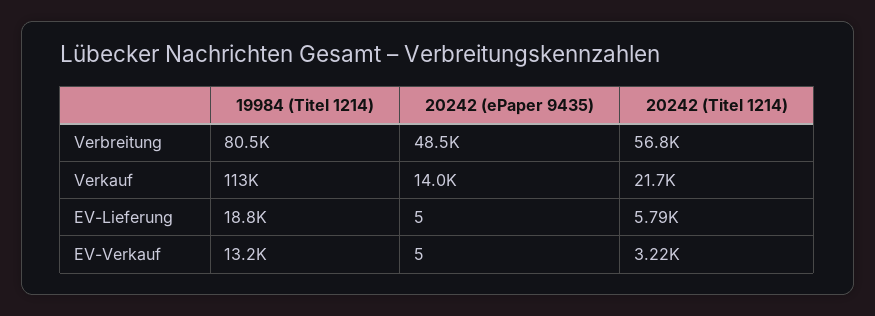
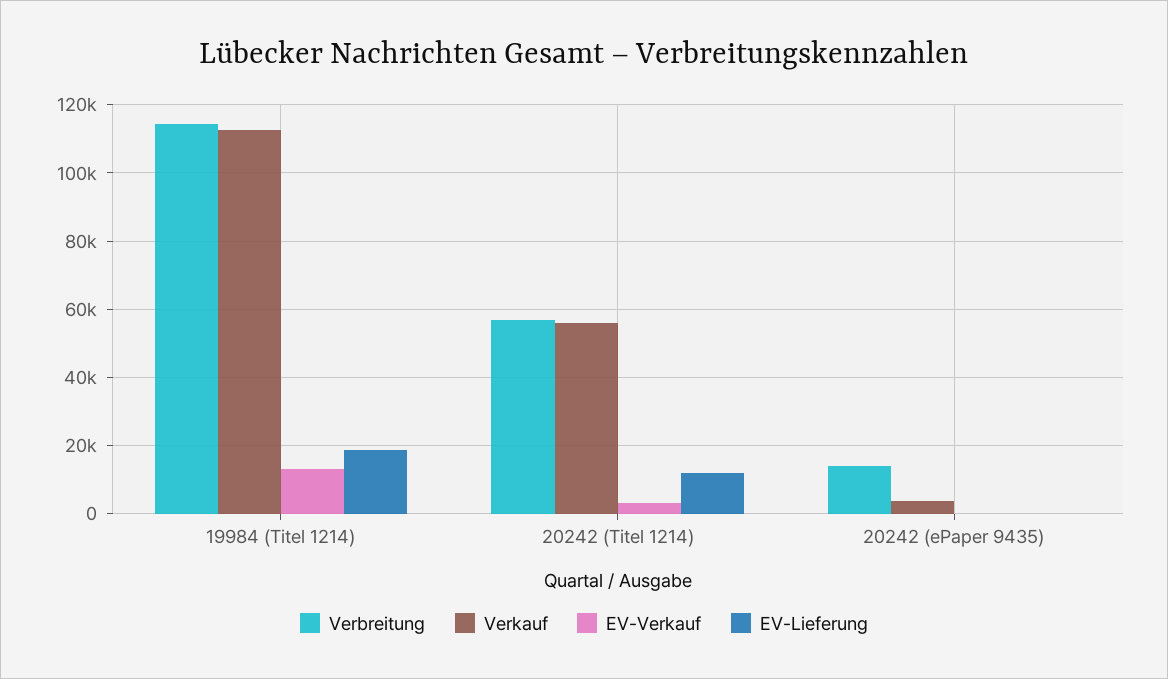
  {
    "Verbreitung": {
-     "19984 (Titel 1214)": 80500,
+     "19984 (Titel 1214)": 114000,
-     "20242 (ePaper 9435)": 48500,
+     "20242 (ePaper 9435)": 14000,
      "20242 (Titel 1214)": 56800
    },
    "Verkauf": {
      "19984 (Titel 1214)": 113000,
-     "20242 (ePaper 9435)": 14000,
+     "20242 (ePaper 9435)": 4000,
-     "20242 (Titel 1214)": 21700
+     "20242 (Titel 1214)": 56000
    },
    "EV-Lieferung": {
      "19984 (Titel 1214)": 18800,
      "20242 (ePaper 9435)": 5,
-     "20242 (Titel 1214)": 5790
+     "20242 (Titel 1214)": 12000
    },
    "EV-Verkauf": {
      "19984 (Titel 1214)": 13200,
      "20242 (ePaper 9435)": 5,
      "20242 (Titel 1214)": 3220
    }
  }

